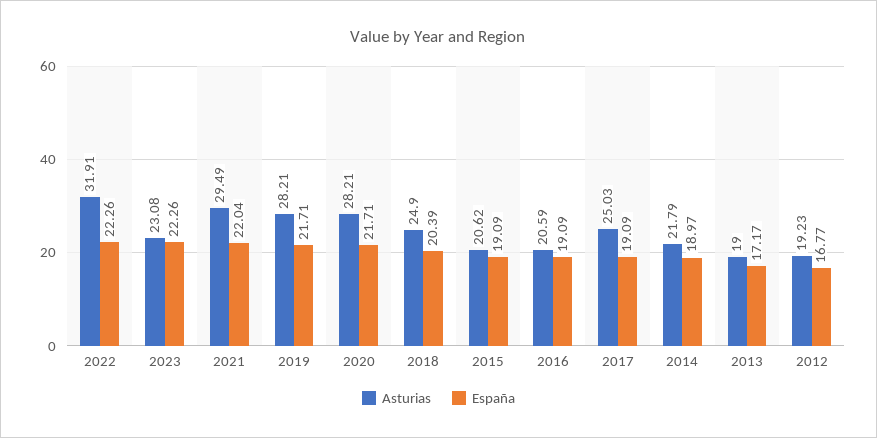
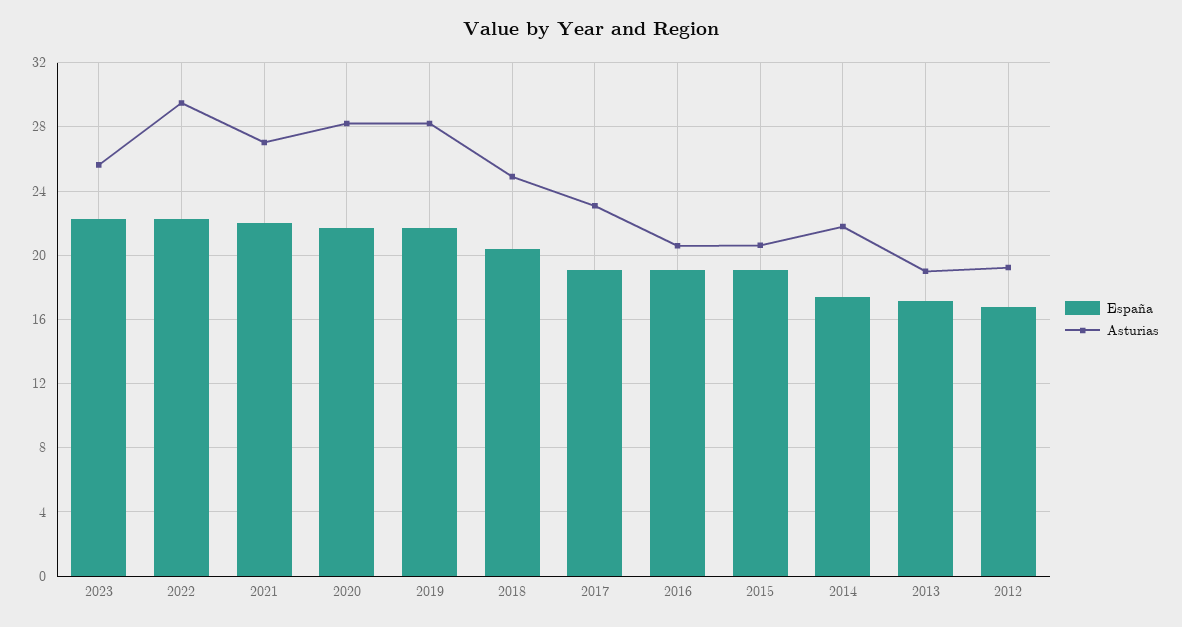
  {
    "Asturias": {
-     "2022": 31.91,
+     "2022": 29.5,
-     "2023": 23.08,
+     "2023": 25.5,
-     "2021": 29.49,
+     "2021": 27,
      "2019": 28.21,
      "2020": 28.21,
      "2018": 24.9,
      "2015": 20.62,
      "2016": 20.59,
-     "2017": 25.03,
+     "2017": 23,
      "2014": 21.79,
      "2013": 19,
      "2012": 19.23
    },
    "España": {
      "2022": 22.26,
      "2023": 22.26,
      "2021": 22.04,
      "2019": 21.71,
      "2020": 21.71,
      "2018": 20.39,
      "2015": 19.09,
      "2016": 19.09,
      "2017": 19.09,
-     "2014": 18.97,
+     "2014": 17.5,
      "2013": 17.17,
      "2012": 16.77
    }
  }

